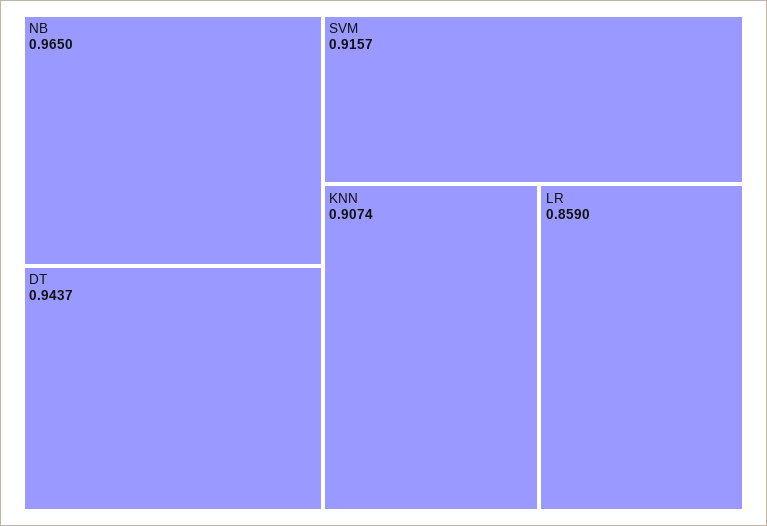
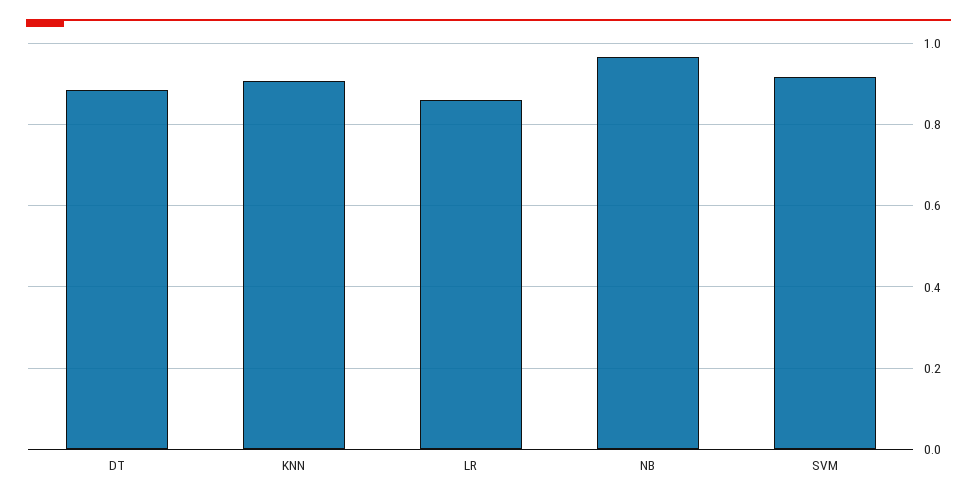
  {
    "NB": 0.965,
-   "DT": 0.9437,
+   "DT": 0.88,
    "SVM": 0.9157,
    "KNN": 0.9074,
    "LR": 0.859
  }

